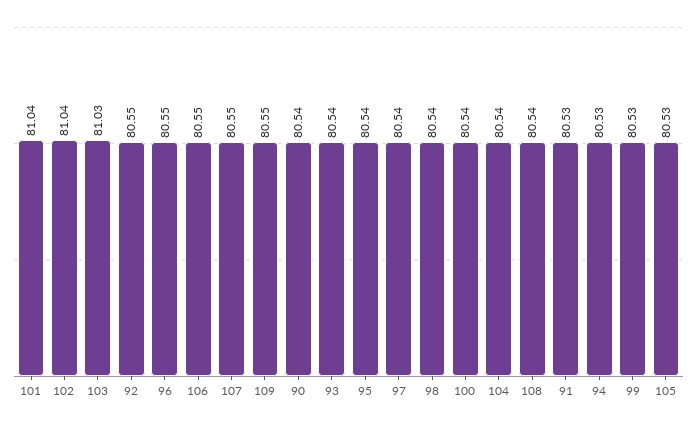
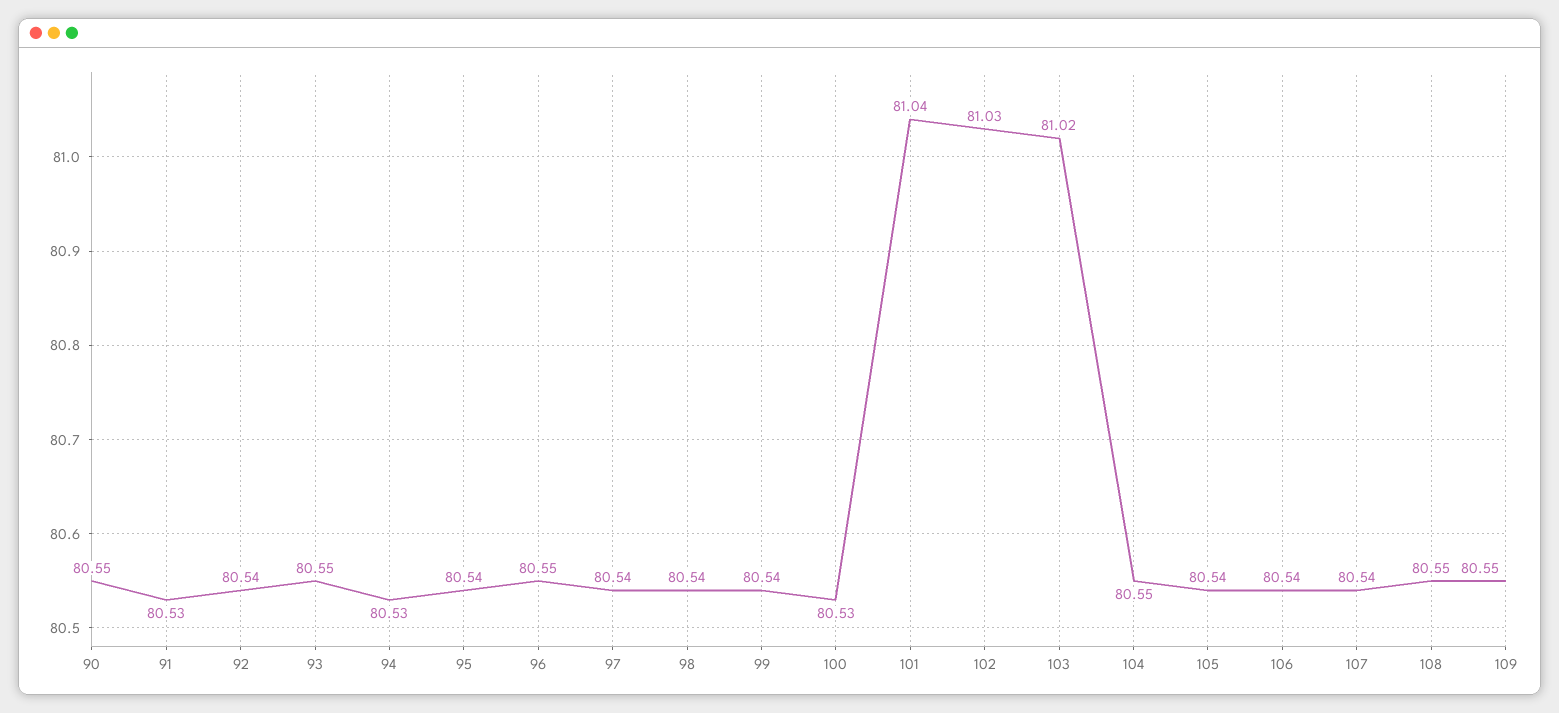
  {
    "101": 81.04,
-   "102": 81.04,
+   "102": 81.03,
-   "103": 81.03,
+   "103": 81.02,
-   "92": 80.55,
+   "92": 80.54,
    "96": 80.55,
-   "106": 80.55,
+   "106": 80.54,
-   "107": 80.55,
+   "107": 80.54,
    "109": 80.55,
-   "90": 80.54,
+   "90": 80.55,
-   "93": 80.54,
+   "93": 80.55,
    "95": 80.54,
    "97": 80.54,
    "98": 80.54,
-   "100": 80.54,
+   "100": 80.53,
-   "104": 80.54,
+   "104": 80.55,
-   "108": 80.54,
+   "108": 80.55,
    "91": 80.53,
    "94": 80.53,
-   "99": 80.53,
+   "99": 80.54,
-   "105": 80.53
+   "105": 80.54
  }

